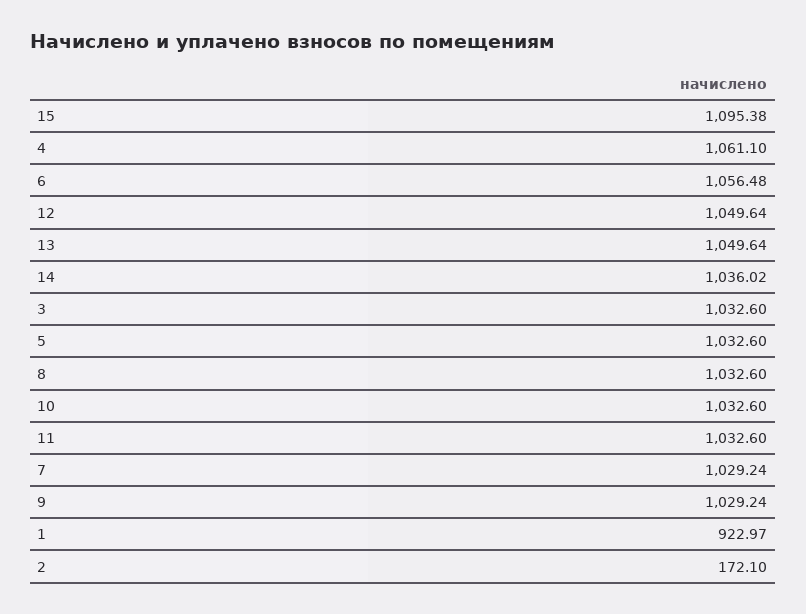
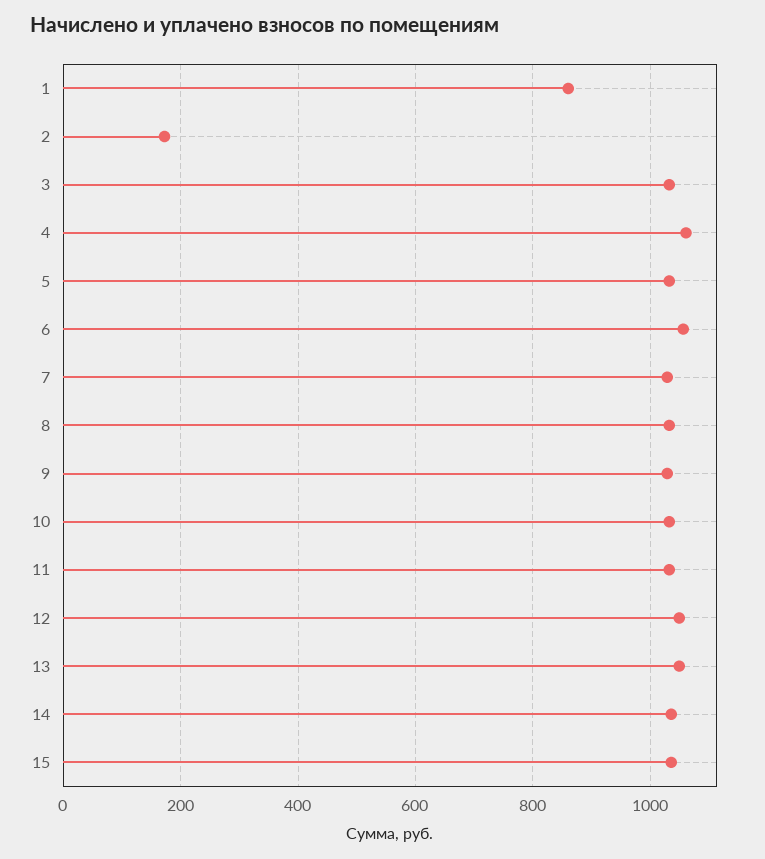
  {
-   "15": 1095.38,
+   "15": 1040,
    "4": 1061.1,
    "6": 1056.48,
    "12": 1049.64,
    "13": 1049.64,
    "14": 1036.02,
    "3": 1032.6,
    "5": 1032.6,
    "8": 1032.6,
    "10": 1032.6,
    "11": 1032.6,
    "7": 1029.24,
    "9": 1029.24,
-   "1": 922.97,
+   "1": 860,
    "2": 172.1
  }

